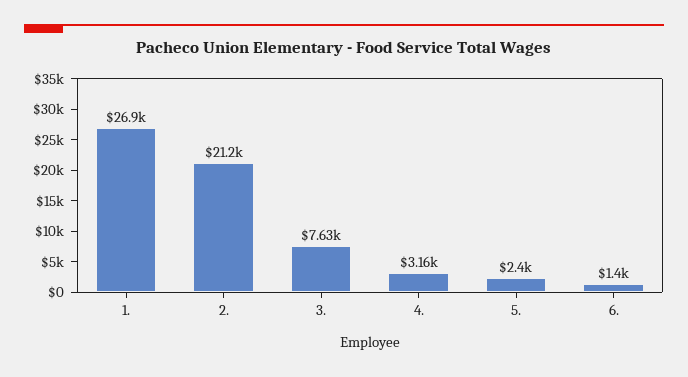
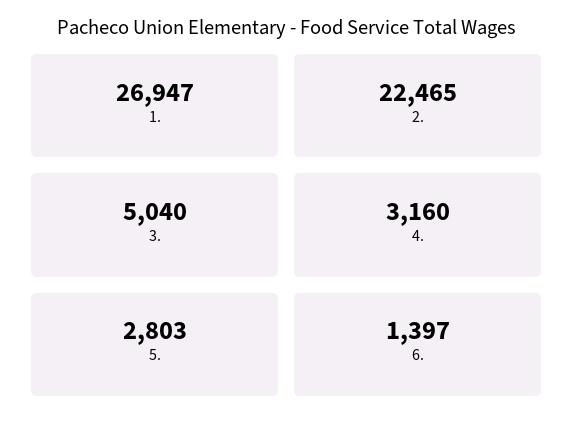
  {
    "1.": 26947,
-   "2.": 21200,
+   "2.": 22465,
-   "3.": 7630,
+   "3.": 5040,
    "4.": 3160,
-   "5.": 2400,
+   "5.": 2803,
    "6.": 1397
  }

